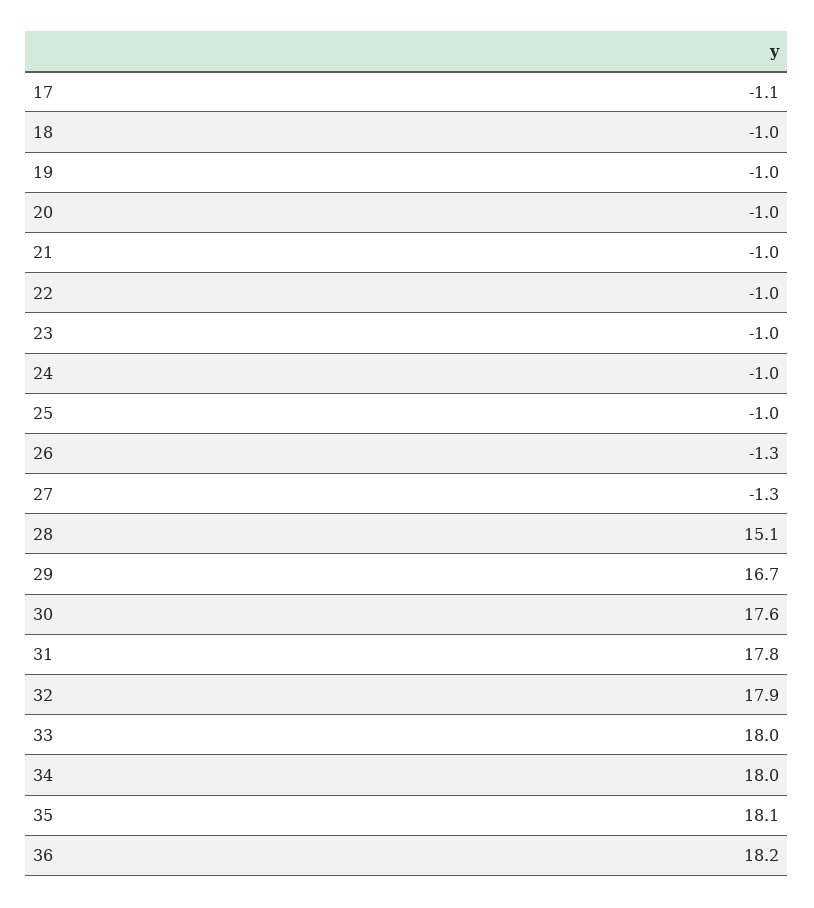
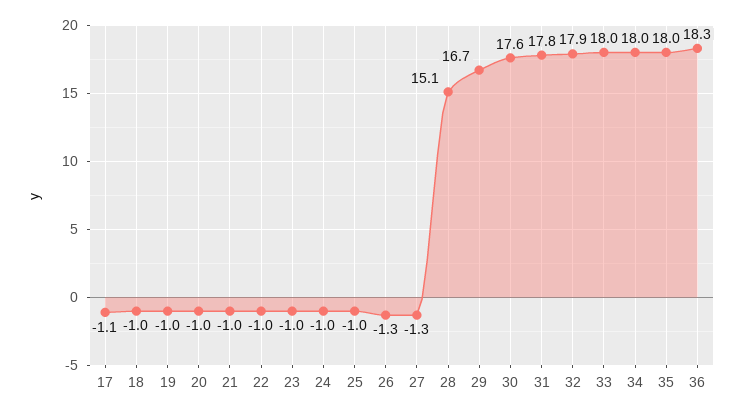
  {
    "17": -1.1,
    "18": -1,
    "19": -1,
    "20": -1,
    "21": -1,
    "22": -1,
    "23": -1,
    "24": -1,
    "25": -1,
    "26": -1.3,
    "27": -1.3,
    "28": 15.1,
    "29": 16.7,
    "30": 17.6,
    "31": 17.8,
    "32": 17.9,
    "33": 18,
    "34": 18,
-   "35": 18.1,
+   "35": 18,
-   "36": 18.2
+   "36": 18.3
  }

